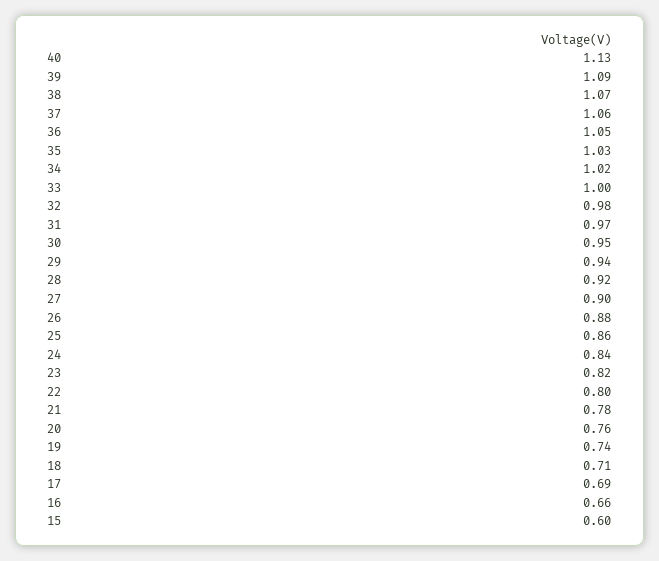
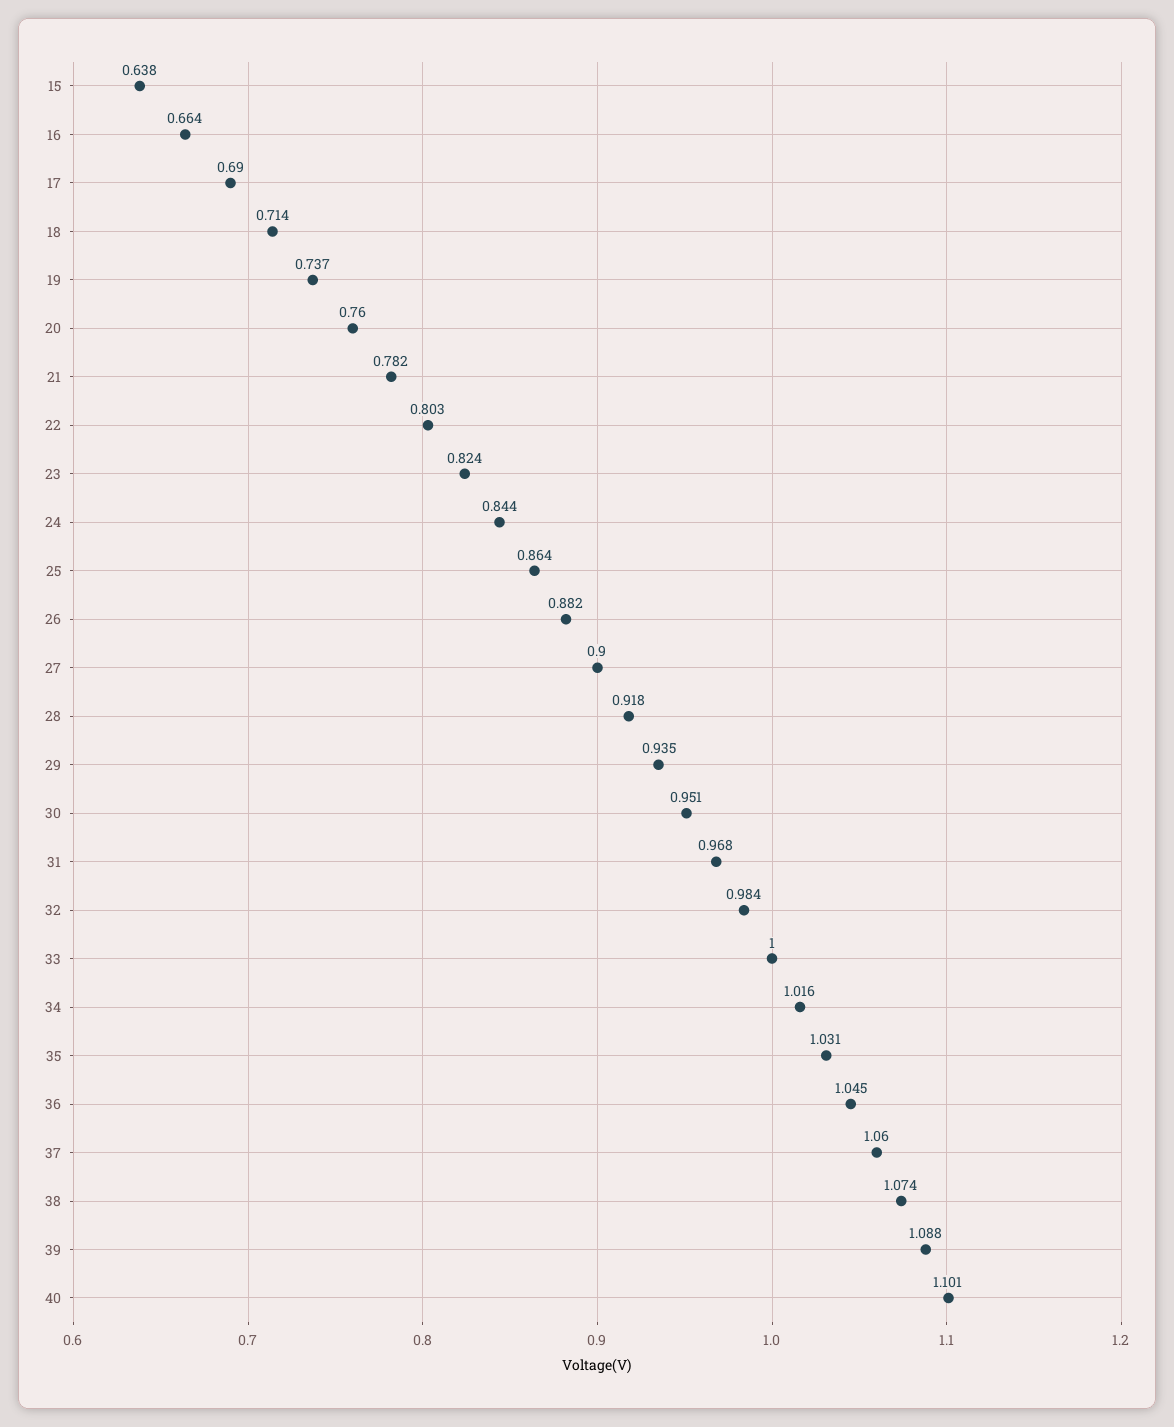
  {
-   "40": 1.13,
+   "40": 1.101,
    "39": 1.088,
    "38": 1.074,
    "37": 1.06,
    "36": 1.045,
    "35": 1.031,
    "34": 1.016,
    "33": 1,
    "32": 0.984,
    "31": 0.968,
    "30": 0.951,
    "29": 0.935,
    "28": 0.918,
    "27": 0.9,
    "26": 0.882,
    "25": 0.864,
    "24": 0.844,
    "23": 0.824,
    "22": 0.803,
    "21": 0.782,
    "20": 0.76,
    "19": 0.737,
    "18": 0.714,
    "17": 0.69,
    "16": 0.664,
-   "15": 0.6
+   "15": 0.638
  }

